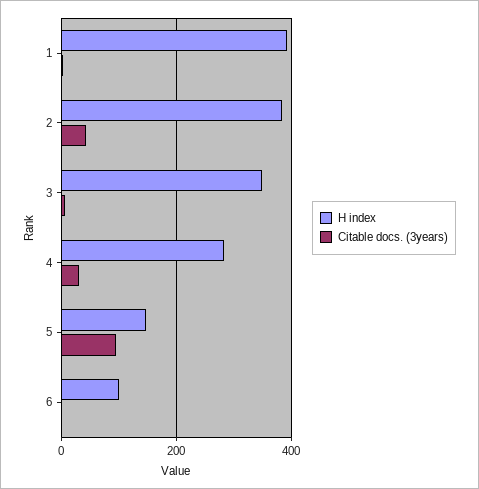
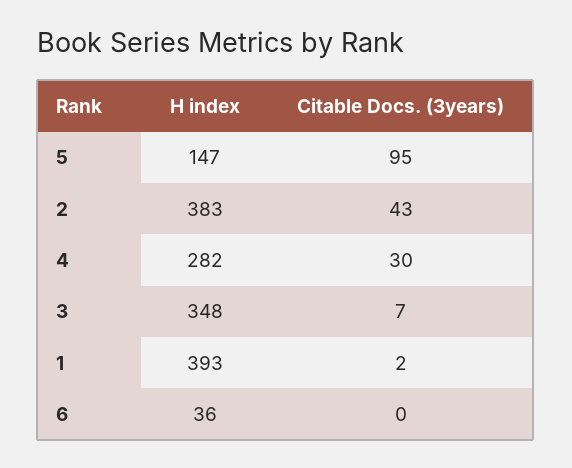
  {
    "H index": {
      "1": 393,
      "2": 383,
      "3": 348,
      "4": 282,
      "5": 147,
-     "6": 100
+     "6": 36
    },
    "Citable docs. (3years)": {
      "1": 2,
      "2": 43,
      "3": 7,
      "4": 30,
      "5": 95,
      "6": 0
    }
  }

